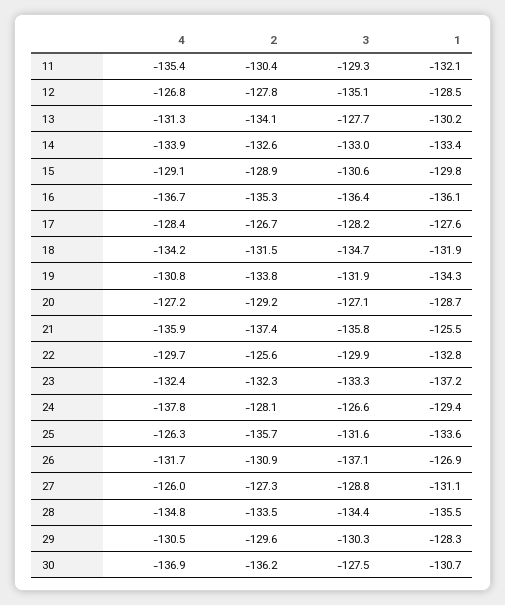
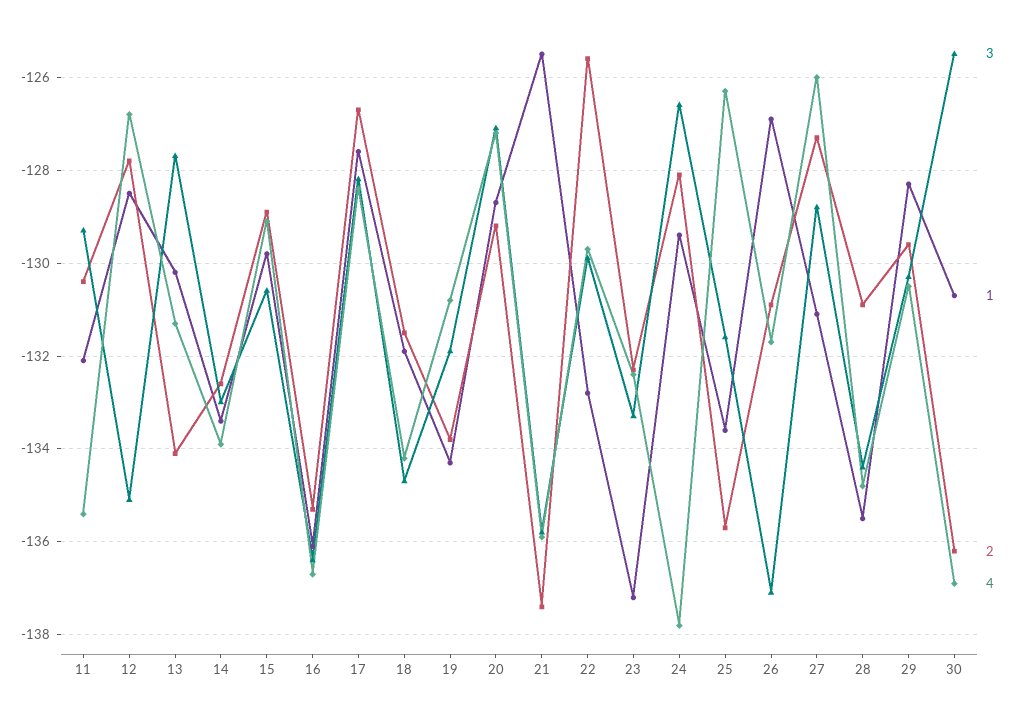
  {
    "4": {
      "11": -135.4,
      "12": -126.8,
      "13": -131.3,
      "14": -133.9,
      "15": -129.1,
      "16": -136.7,
      "17": -128.4,
      "18": -134.2,
      "19": -130.8,
      "20": -127.2,
      "21": -135.9,
      "22": -129.7,
      "23": -132.4,
      "24": -137.8,
      "25": -126.3,
      "26": -131.7,
      "27": -126,
      "28": -134.8,
      "29": -130.5,
      "30": -136.9
    },
    "2": {
      "11": -130.4,
      "12": -127.8,
      "13": -134.1,
      "14": -132.6,
      "15": -128.9,
      "16": -135.3,
      "17": -126.7,
      "18": -131.5,
      "19": -133.8,
      "20": -129.2,
      "21": -137.4,
      "22": -125.6,
      "23": -132.3,
      "24": -128.1,
      "25": -135.7,
      "26": -130.9,
      "27": -127.3,
-     "28": -133.5,
+     "28": -131,
      "29": -129.6,
      "30": -136.2
    },
    "3": {
      "11": -129.3,
      "12": -135.1,
      "13": -127.7,
      "14": -133,
      "15": -130.6,
      "16": -136.4,
      "17": -128.2,
      "18": -134.7,
      "19": -131.9,
      "20": -127.1,
      "21": -135.8,
      "22": -129.9,
      "23": -133.3,
      "24": -126.6,
      "25": -131.6,
      "26": -137.1,
      "27": -128.8,
      "28": -134.4,
      "29": -130.3,
-     "30": -127.5
+     "30": -125.5
    },
    "1": {
      "11": -132.1,
      "12": -128.5,
      "13": -130.2,
      "14": -133.4,
      "15": -129.8,
      "16": -136.1,
      "17": -127.6,
      "18": -131.9,
      "19": -134.3,
      "20": -128.7,
      "21": -125.5,
      "22": -132.8,
      "23": -137.2,
      "24": -129.4,
      "25": -133.6,
      "26": -126.9,
      "27": -131.1,
      "28": -135.5,
      "29": -128.3,
      "30": -130.7
    }
  }

